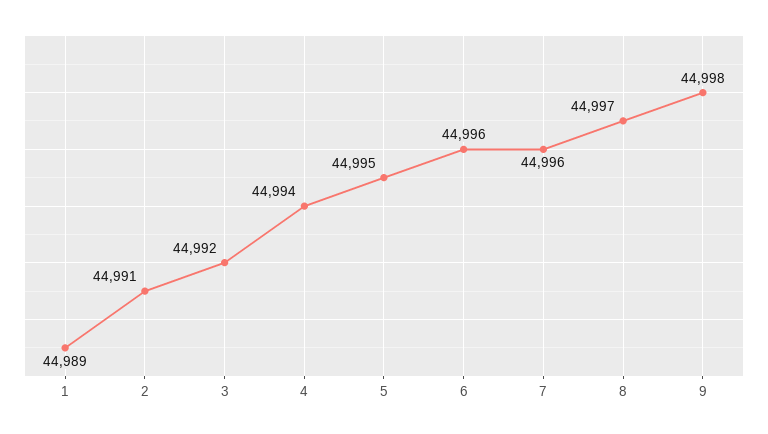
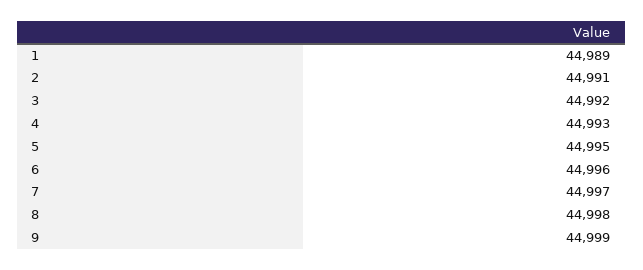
  {
    "1": 44989,
    "2": 44991,
    "3": 44992,
-   "4": 44994,
+   "4": 44993,
    "5": 44995,
    "6": 44996,
-   "7": 44996,
+   "7": 44997,
-   "8": 44997,
+   "8": 44998,
-   "9": 44998
+   "9": 44999
  }

